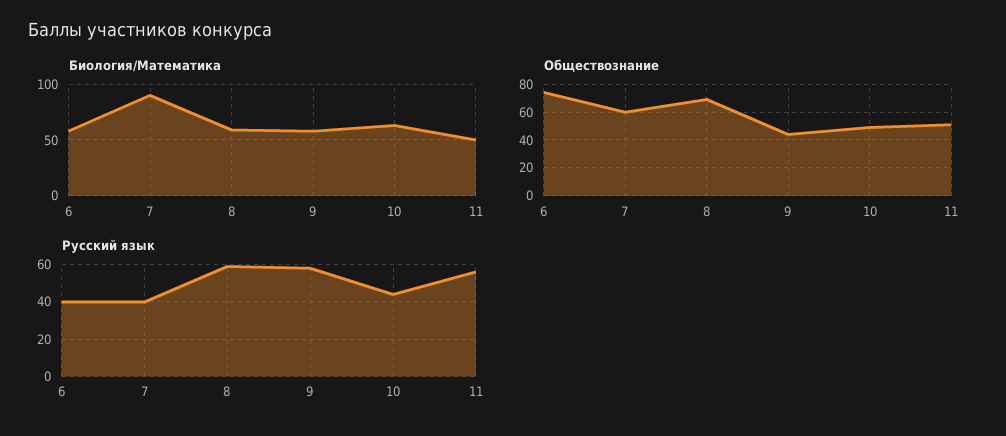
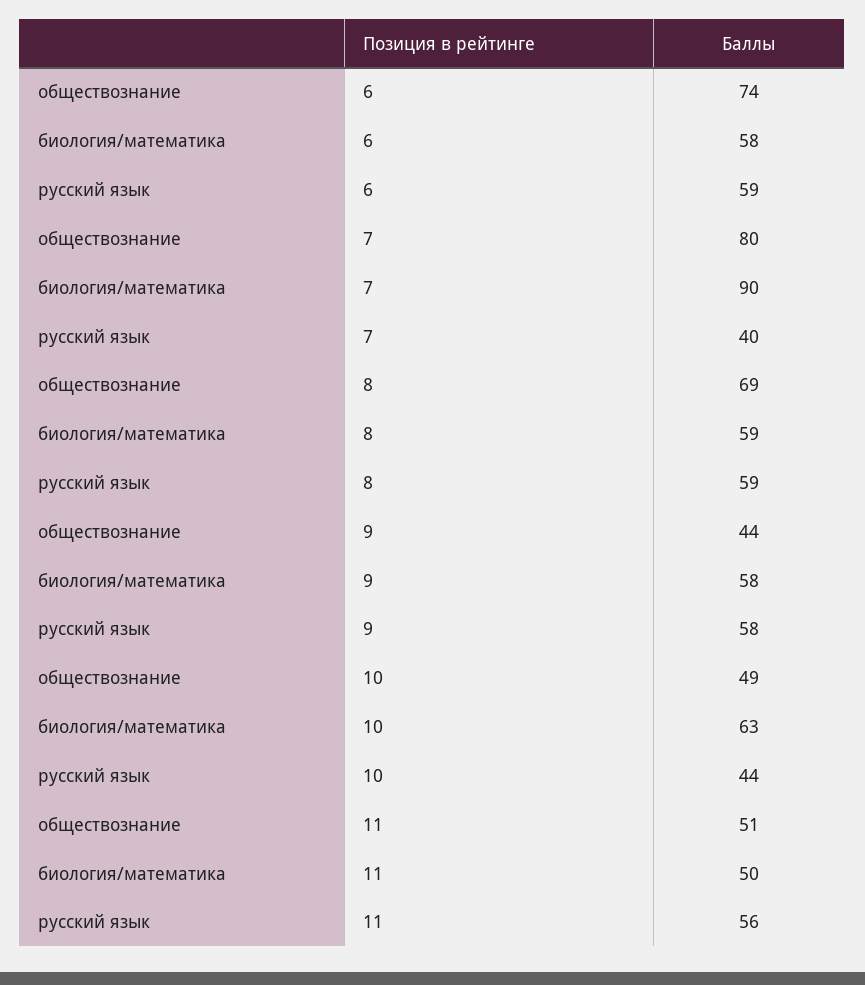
  {
    "Биология/Математика": {
      "6": 58,
      "7": 90,
      "8": 59,
      "9": 58,
      "10": 63,
      "11": 50
    },
    "Обществознание": {
      "6": 74,
-     "7": 60,
+     "7": 80,
      "8": 69,
      "9": 44,
      "10": 49,
      "11": 51
    },
    "Русский язык": {
-     "6": 40,
+     "6": 59,
      "7": 40,
      "8": 59,
      "9": 58,
      "10": 44,
      "11": 56
    }
  }

